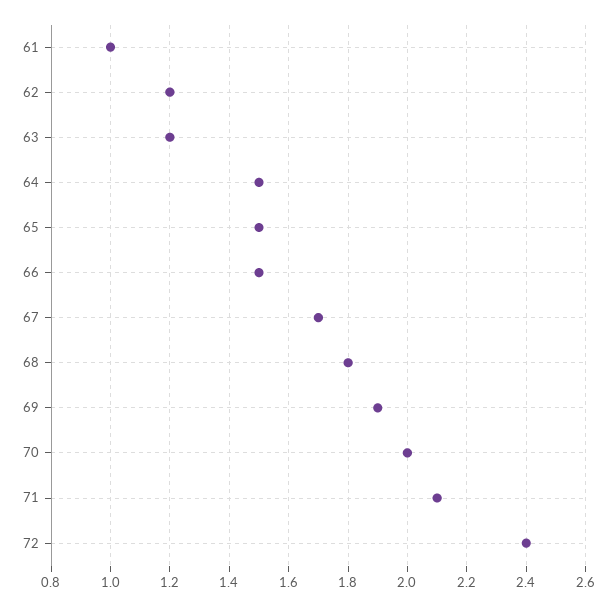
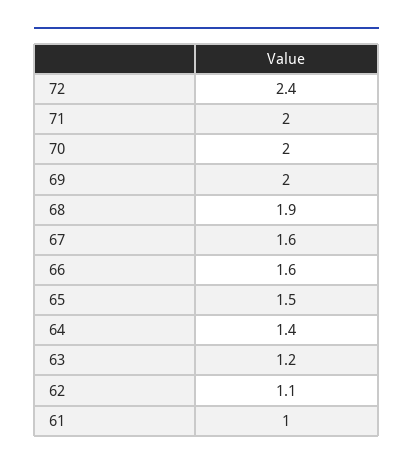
  {
    "61": 1,
-   "62": 1.2,
+   "62": 1.1,
    "63": 1.2,
-   "64": 1.5,
+   "64": 1.4,
    "65": 1.5,
-   "66": 1.5,
+   "66": 1.6,
-   "67": 1.7,
+   "67": 1.6,
-   "68": 1.8,
+   "68": 1.9,
-   "69": 1.9,
+   "69": 2,
    "70": 2,
-   "71": 2.1,
+   "71": 2,
    "72": 2.4
  }

